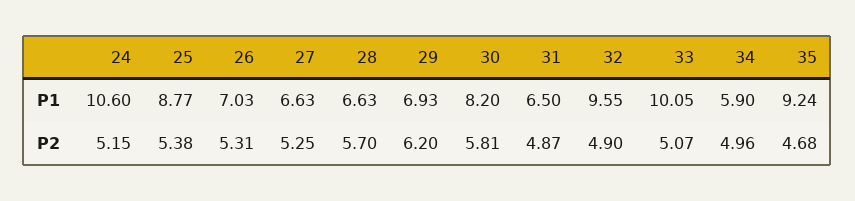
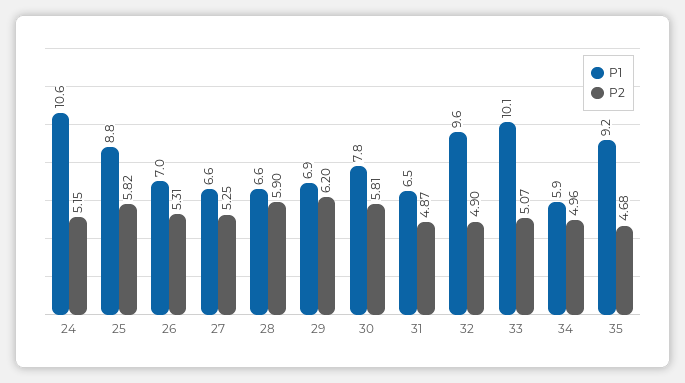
  {
    "P1": {
      "24": 10.6,
      "25": 8.77,
      "26": 7.03,
      "27": 6.63,
      "28": 6.63,
      "29": 6.93,
-     "30": 8.2,
+     "30": 7.8,
      "31": 6.5,
      "32": 9.55,
      "33": 10.05,
      "34": 5.9,
      "35": 9.24
    },
    "P2": {
      "24": 5.15,
-     "25": 5.38,
+     "25": 5.82,
      "26": 5.31,
      "27": 5.25,
-     "28": 5.7,
+     "28": 5.9,
      "29": 6.2,
      "30": 5.81,
      "31": 4.87,
      "32": 4.9,
      "33": 5.07,
      "34": 4.96,
      "35": 4.68
    }
  }

